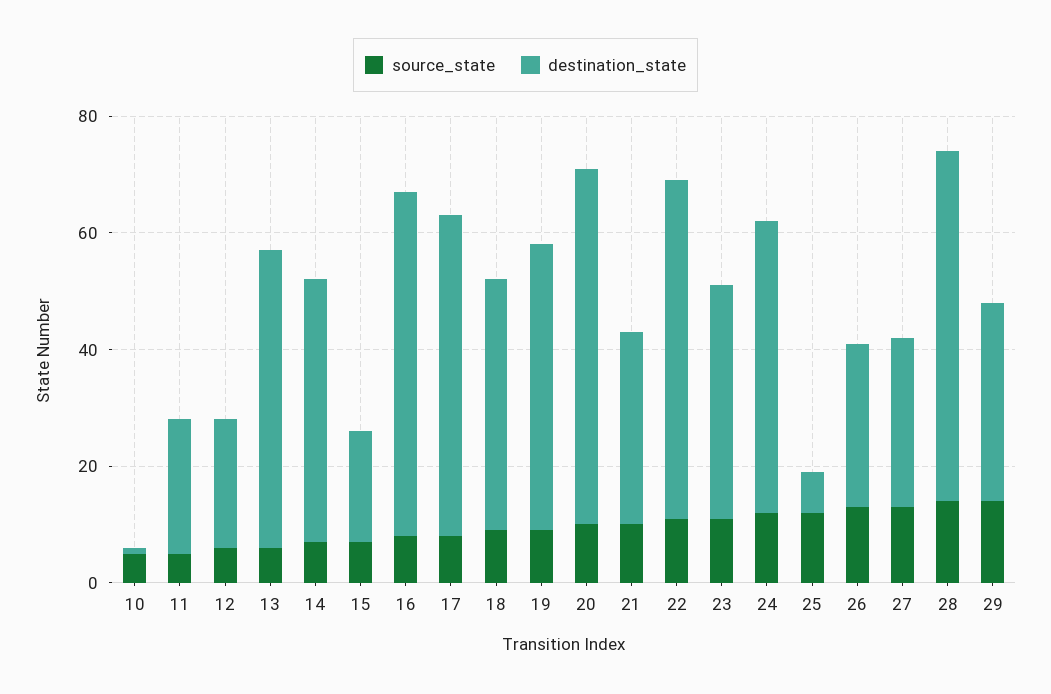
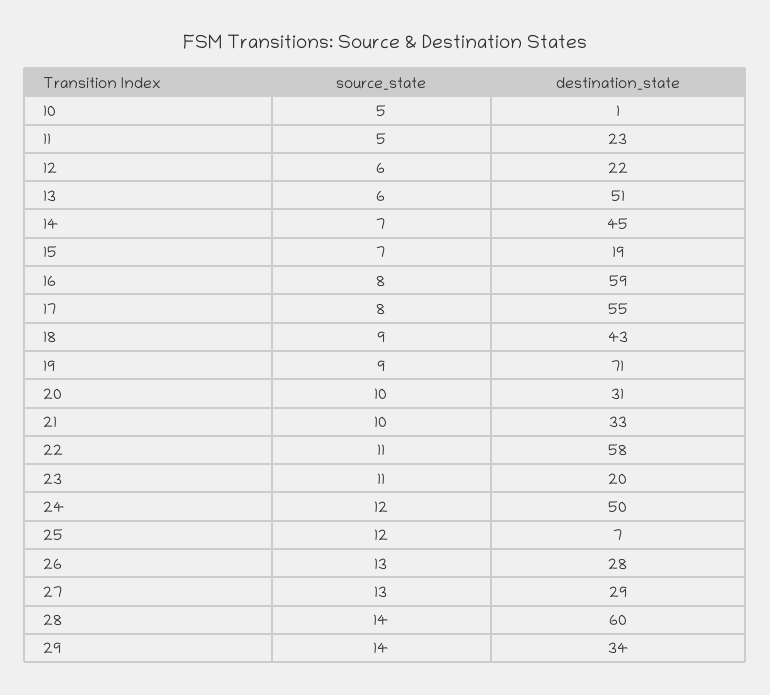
  {
    "source_state": {
      "10": 5,
      "11": 5,
      "12": 6,
      "13": 6,
      "14": 7,
      "15": 7,
      "16": 8,
      "17": 8,
      "18": 9,
      "19": 9,
      "20": 10,
      "21": 10,
      "22": 11,
      "23": 11,
      "24": 12,
      "25": 12,
      "26": 13,
      "27": 13,
      "28": 14,
      "29": 14
    },
    "destination_state": {
      "10": 1,
      "11": 23,
      "12": 22,
      "13": 51,
      "14": 45,
      "15": 19,
      "16": 59,
      "17": 55,
      "18": 43,
-     "19": 50,
+     "19": 71,
-     "20": 60,
+     "20": 31,
      "21": 33,
      "22": 58,
-     "23": 40,
+     "23": 20,
      "24": 50,
      "25": 7,
      "26": 28,
      "27": 29,
      "28": 60,
      "29": 34
    }
  }

